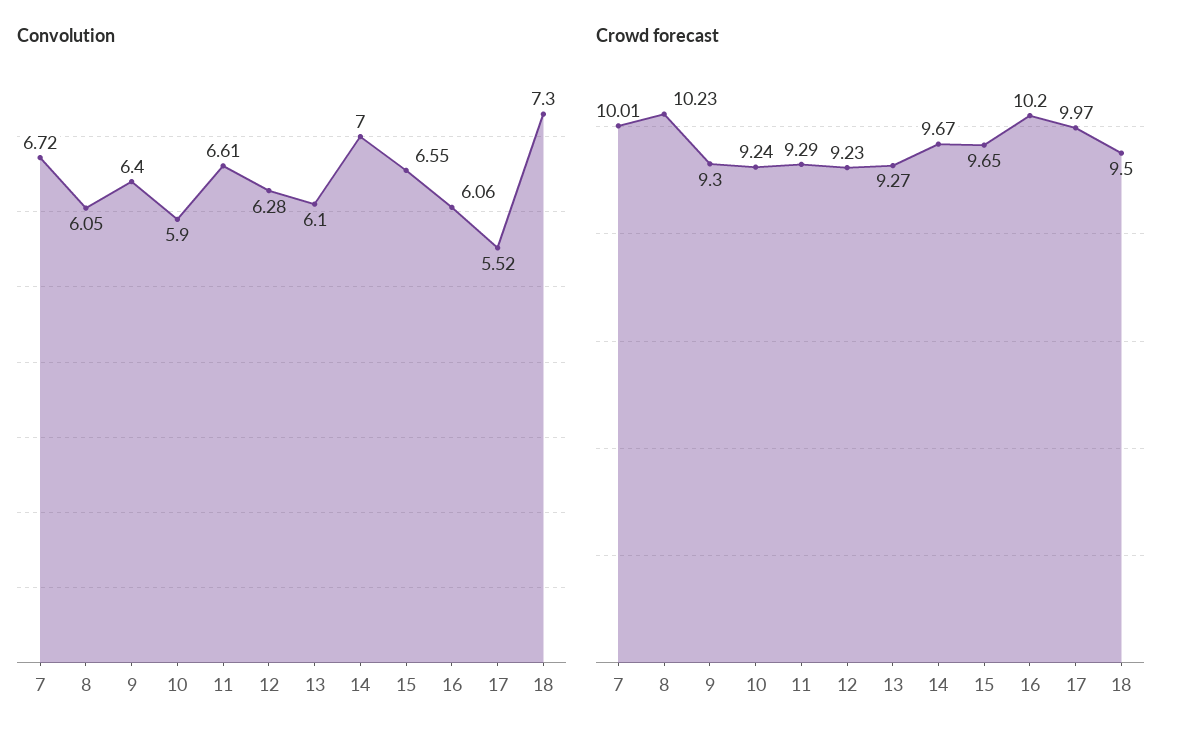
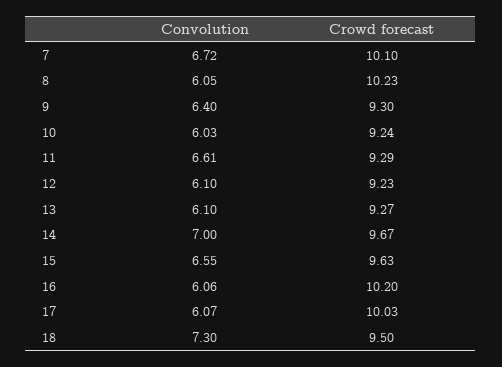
  {
    "Convolution": {
      "7": 6.72,
      "8": 6.05,
      "9": 6.4,
-     "10": 5.9,
+     "10": 6.03,
      "11": 6.61,
-     "12": 6.28,
+     "12": 6.1,
      "13": 6.1,
      "14": 7,
      "15": 6.55,
      "16": 6.06,
-     "17": 5.52,
+     "17": 6.07,
      "18": 7.3
    },
    "Crowd forecast": {
-     "7": 10.01,
+     "7": 10.1,
      "8": 10.23,
      "9": 9.3,
      "10": 9.24,
      "11": 9.29,
      "12": 9.23,
      "13": 9.27,
      "14": 9.67,
-     "15": 9.65,
+     "15": 9.63,
      "16": 10.2,
-     "17": 9.97,
+     "17": 10.03,
      "18": 9.5
    }
  }

